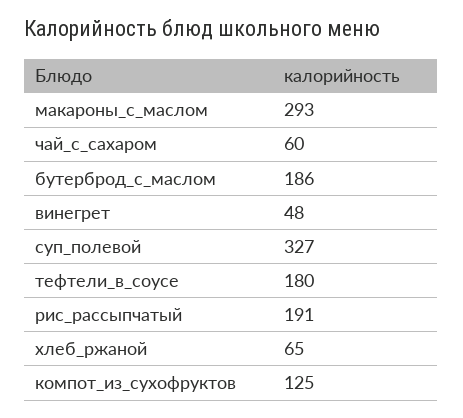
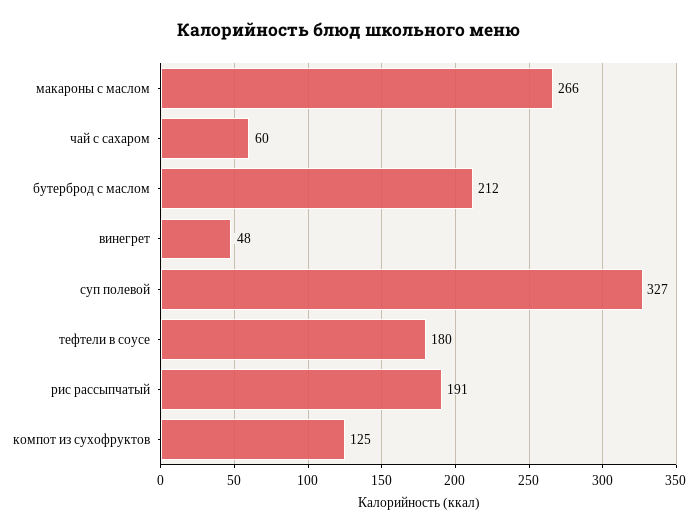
  {
-   "макароны_с_маслом": 293,
+   "макароны_с_маслом": 266,
    "чай_с_сахаром": 60,
-   "бутерброд_с_маслом": 186,
+   "бутерброд_с_маслом": 212,
    "винегрет": 48,
    "суп_полевой": 327,
    "тефтели_в_соусе": 180,
    "рис_рассыпчатый": 191,
-   "хлеб_ржаной": 65,
    "компот_из_сухофруктов": 125
  }

